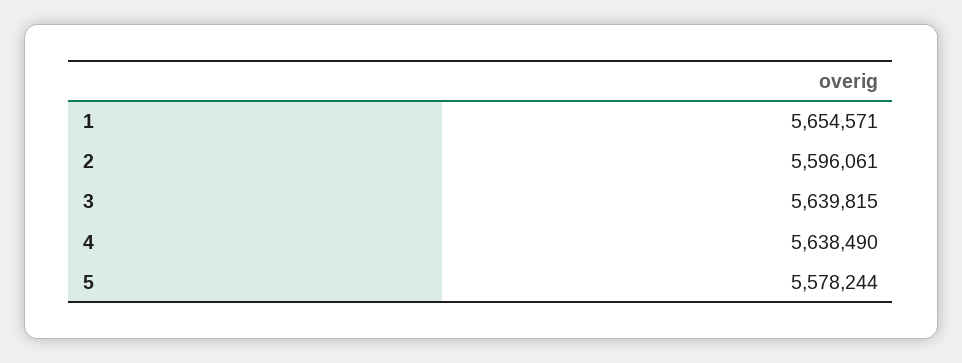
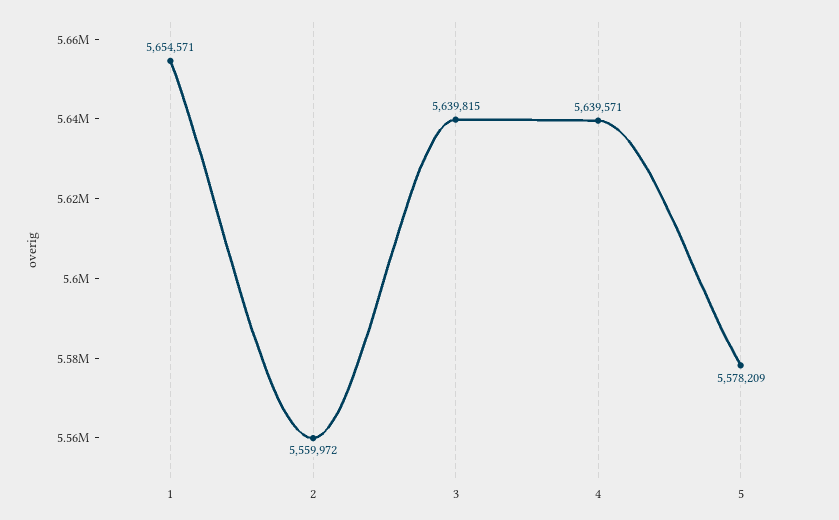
  {
    "1": 5654571,
-   "2": 5596061,
+   "2": 5559972,
    "3": 5639815,
-   "4": 5638490,
+   "4": 5639571,
-   "5": 5578244
+   "5": 5578209
  }

